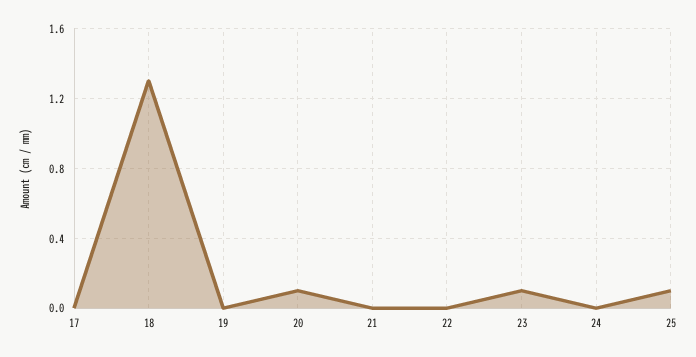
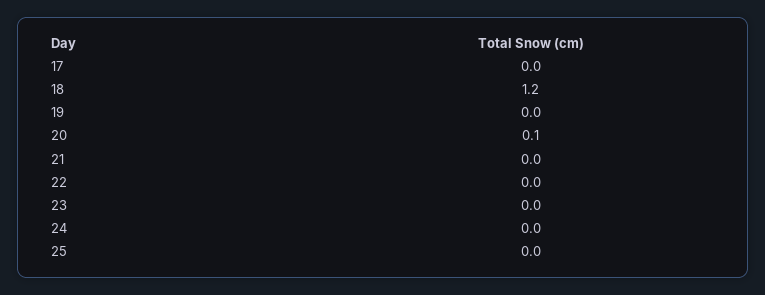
  {
    "17": 0,
-   "18": 1.3,
+   "18": 1.2,
    "19": 0,
    "20": 0.1,
    "21": 0,
    "22": 0,
-   "23": 0.1,
+   "23": 0,
    "24": 0,
-   "25": 0.1
+   "25": 0
  }

